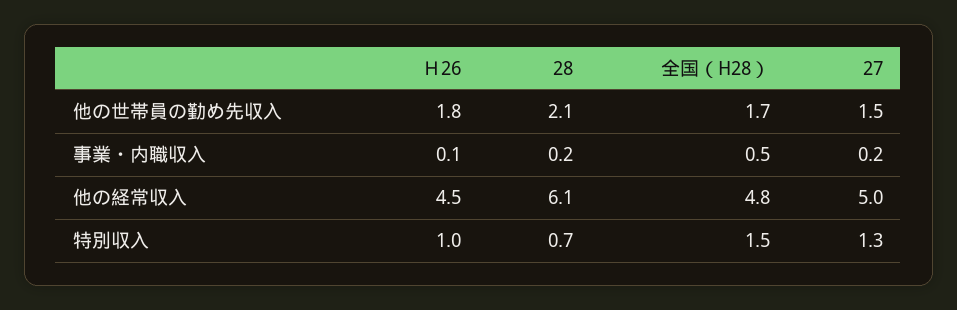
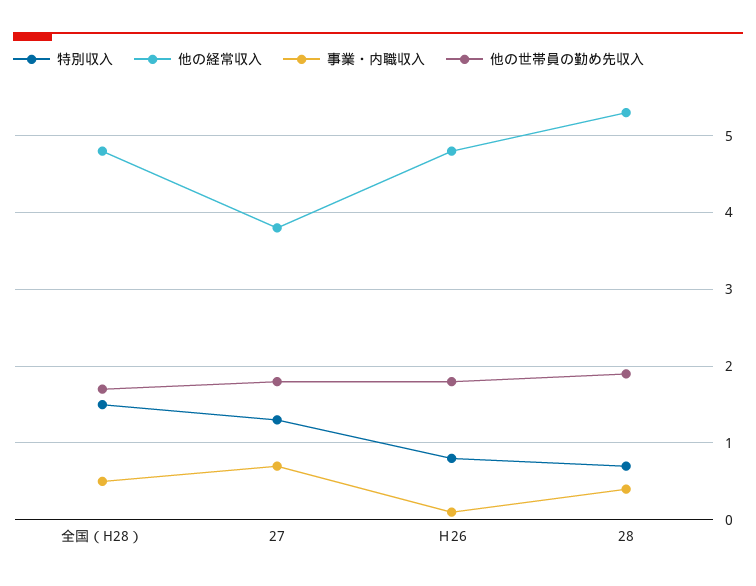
  {
    "他の世帯員の勤め先収入": {
      "Ｈ26": 1.8,
-     "28": 2.1,
+     "28": 1.9,
      "全国（H28）": 1.7,
-     "27": 1.5
+     "27": 1.8
    },
    "事業・内職収入": {
      "Ｈ26": 0.1,
-     "28": 0.2,
+     "28": 0.4,
      "全国（H28）": 0.5,
-     "27": 0.2
+     "27": 0.7
    },
    "他の経常収入": {
-     "Ｈ26": 4.5,
+     "Ｈ26": 4.8,
-     "28": 6.1,
+     "28": 5.3,
      "全国（H28）": 4.8,
-     "27": 5
+     "27": 3.8
    },
    "特別収入": {
-     "Ｈ26": 1,
+     "Ｈ26": 0.8,
      "28": 0.7,
      "全国（H28）": 1.5,
      "27": 1.3
    }
  }

